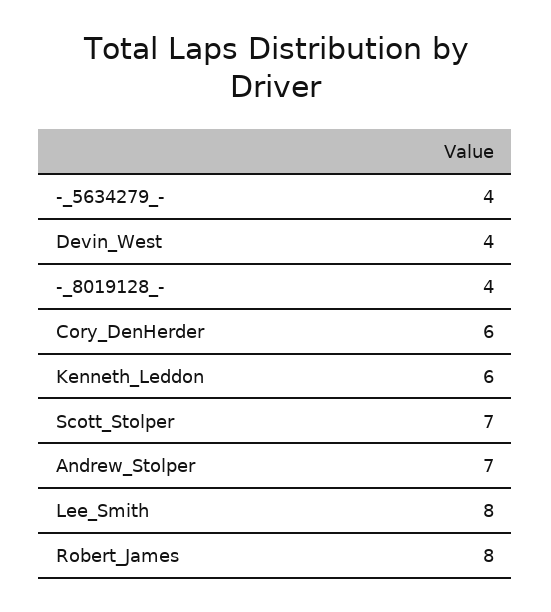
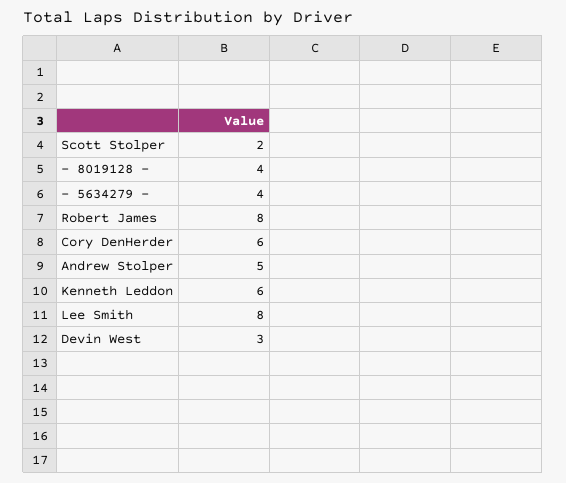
  {
    "-_5634279_-": 4,
-   "Devin_West": 4,
+   "Devin_West": 3,
    "-_8019128_-": 4,
    "Cory_DenHerder": 6,
    "Kenneth_Leddon": 6,
-   "Scott_Stolper": 7,
+   "Scott_Stolper": 2,
-   "Andrew_Stolper": 7,
+   "Andrew_Stolper": 5,
    "Lee_Smith": 8,
    "Robert_James": 8
  }

